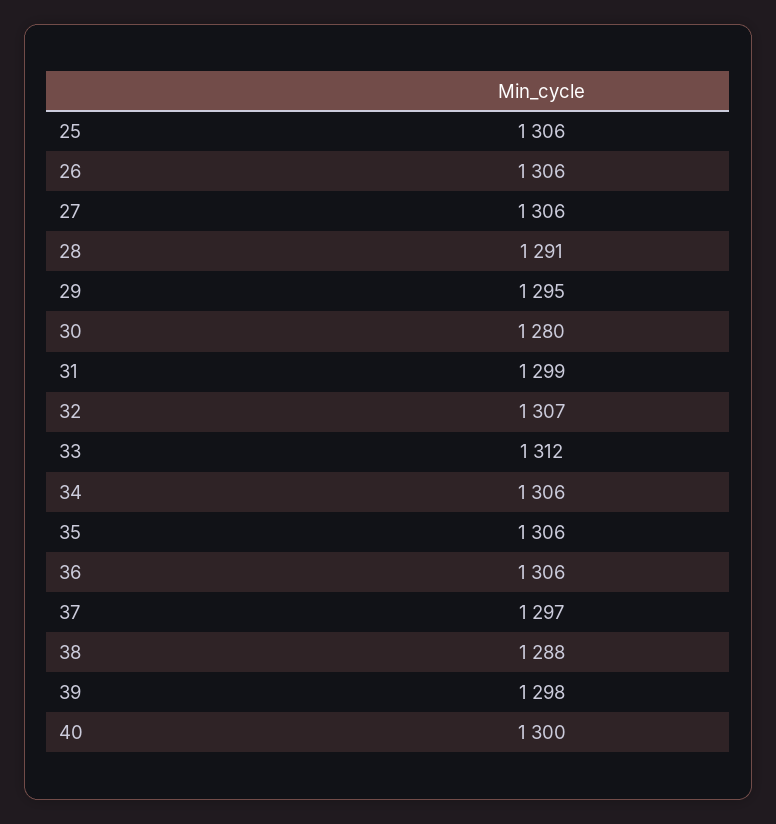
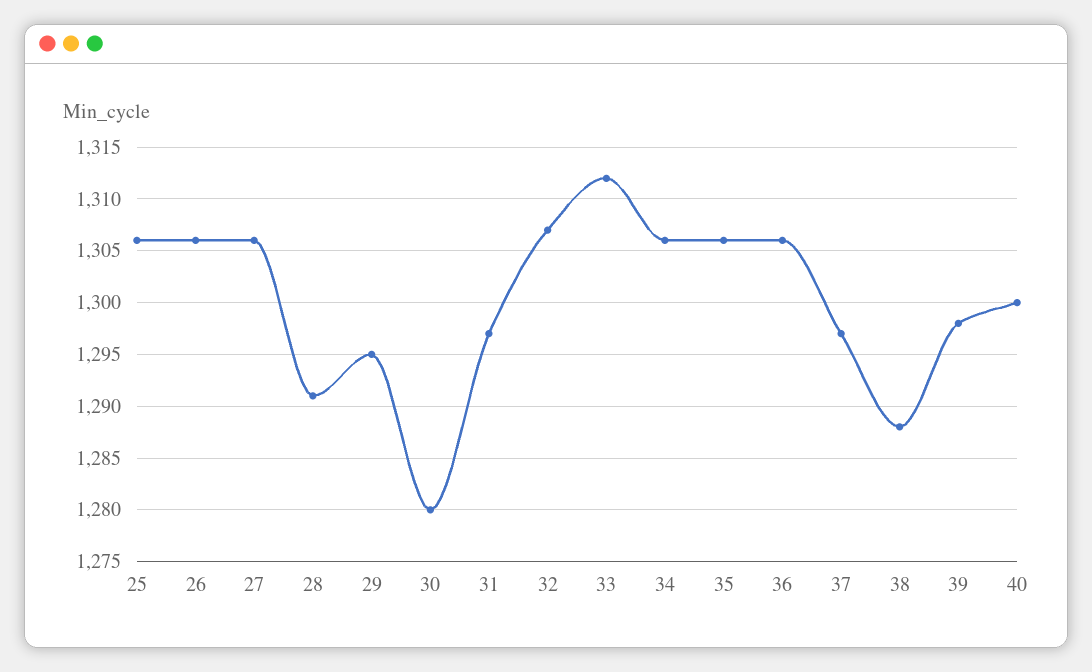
  {
    "25": 1306,
    "26": 1306,
    "27": 1306,
    "28": 1291,
    "29": 1295,
    "30": 1280,
-   "31": 1299,
+   "31": 1297,
    "32": 1307,
    "33": 1312,
    "34": 1306,
    "35": 1306,
    "36": 1306,
    "37": 1297,
    "38": 1288,
    "39": 1298,
    "40": 1300
  }

